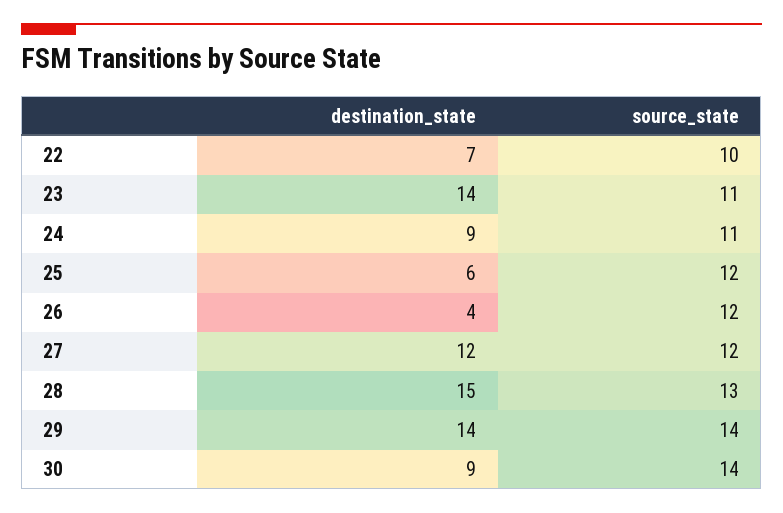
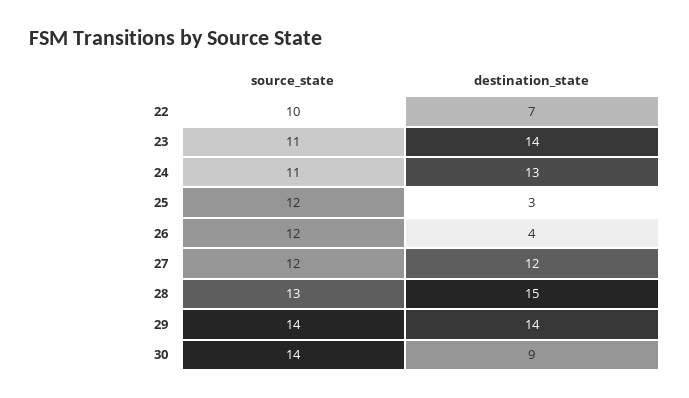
  {
    "destination_state": {
      "22": 7,
      "23": 14,
-     "24": 9,
+     "24": 13,
-     "25": 6,
+     "25": 3,
      "26": 4,
      "27": 12,
      "28": 15,
      "29": 14,
      "30": 9
    },
    "source_state": {
      "22": 10,
      "23": 11,
      "24": 11,
      "25": 12,
      "26": 12,
      "27": 12,
      "28": 13,
      "29": 14,
      "30": 14
    }
  }

